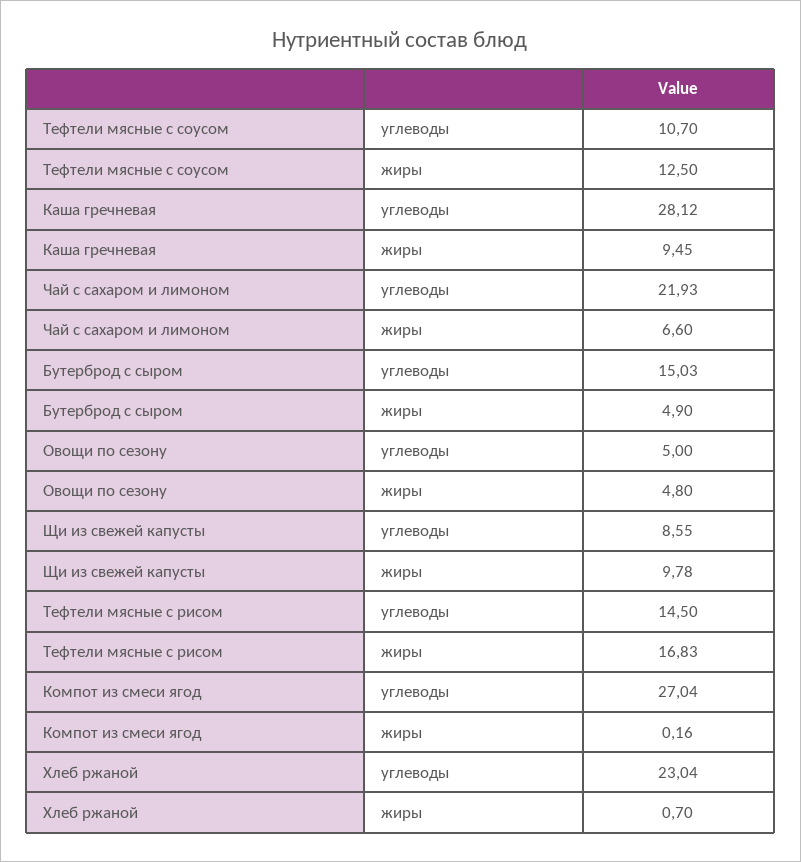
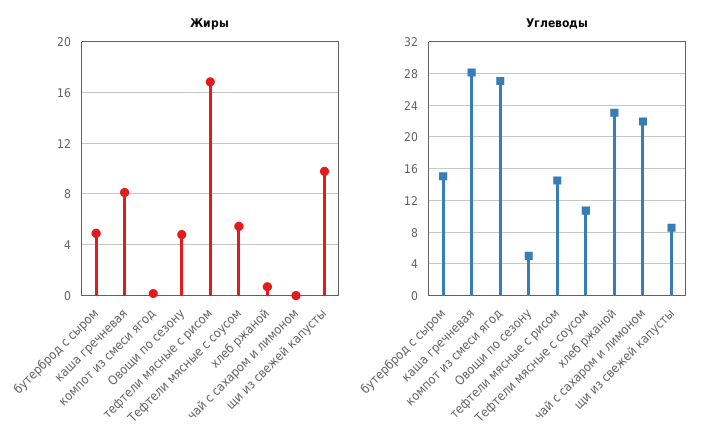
  {
    "углеводы": {
      "Тефтели мясные с соусом": 10.7,
      "Каша гречневая": 28.12,
      "Чай с сахаром и лимоном": 21.93,
      "Бутерброд с сыром": 15.03,
      "Овощи по сезону": 5,
      "Щи из свежей капусты": 8.55,
      "Тефтели мясные с рисом": 14.5,
      "Компот из смеси ягод": 27.04,
      "Хлеб ржаной": 23.04
    },
    "жиры": {
-     "Тефтели мясные с соусом": 12.5,
+     "Тефтели мясные с соусом": 5.5,
-     "Каша гречневая": 9.45,
+     "Каша гречневая": 8,
-     "Чай с сахаром и лимоном": 6.6,
+     "Чай с сахаром и лимоном": 0,
      "Бутерброд с сыром": 4.9,
      "Овощи по сезону": 4.8,
      "Щи из свежей капусты": 9.78,
      "Тефтели мясные с рисом": 16.83,
      "Компот из смеси ягод": 0.16,
      "Хлеб ржаной": 0.7
    }
  }

